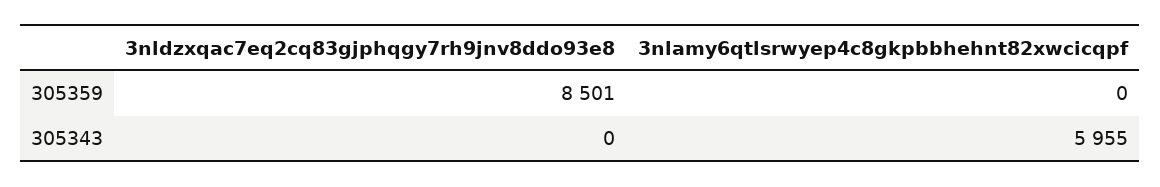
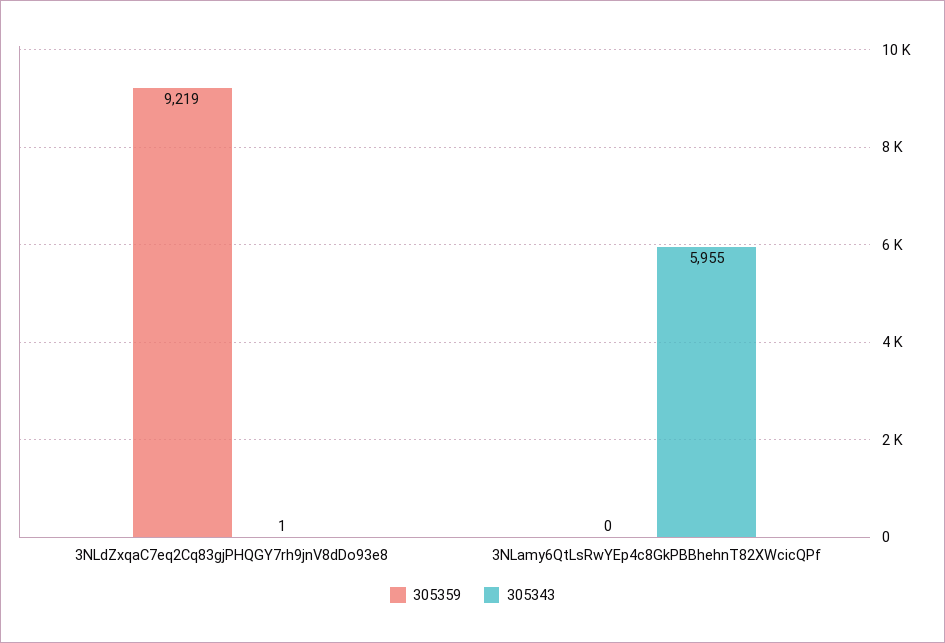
  {
    "305359": {
-     "3nldzxqac7eq2cq83gjphqgy7rh9jnv8ddo93e8": 8501,
+     "3nldzxqac7eq2cq83gjphqgy7rh9jnv8ddo93e8": 9219,
      "3nlamy6qtlsrwyep4c8gkpbbhehnt82xwcicqpf": 0
    },
    "305343": {
-     "3nldzxqac7eq2cq83gjphqgy7rh9jnv8ddo93e8": 0,
+     "3nldzxqac7eq2cq83gjphqgy7rh9jnv8ddo93e8": 1,
      "3nlamy6qtlsrwyep4c8gkpbbhehnt82xwcicqpf": 5955
    }
  }

